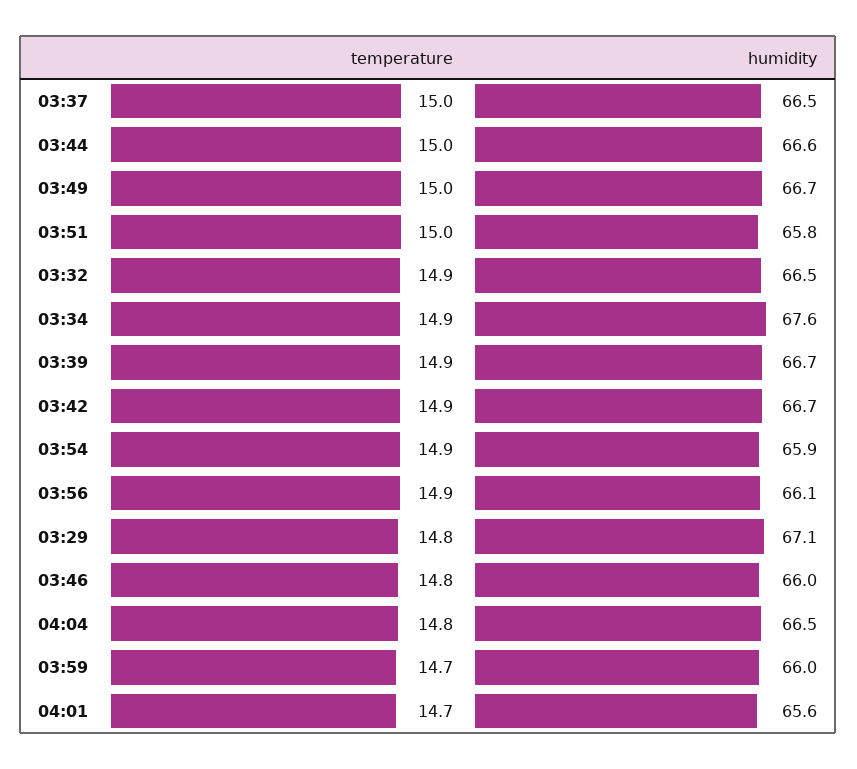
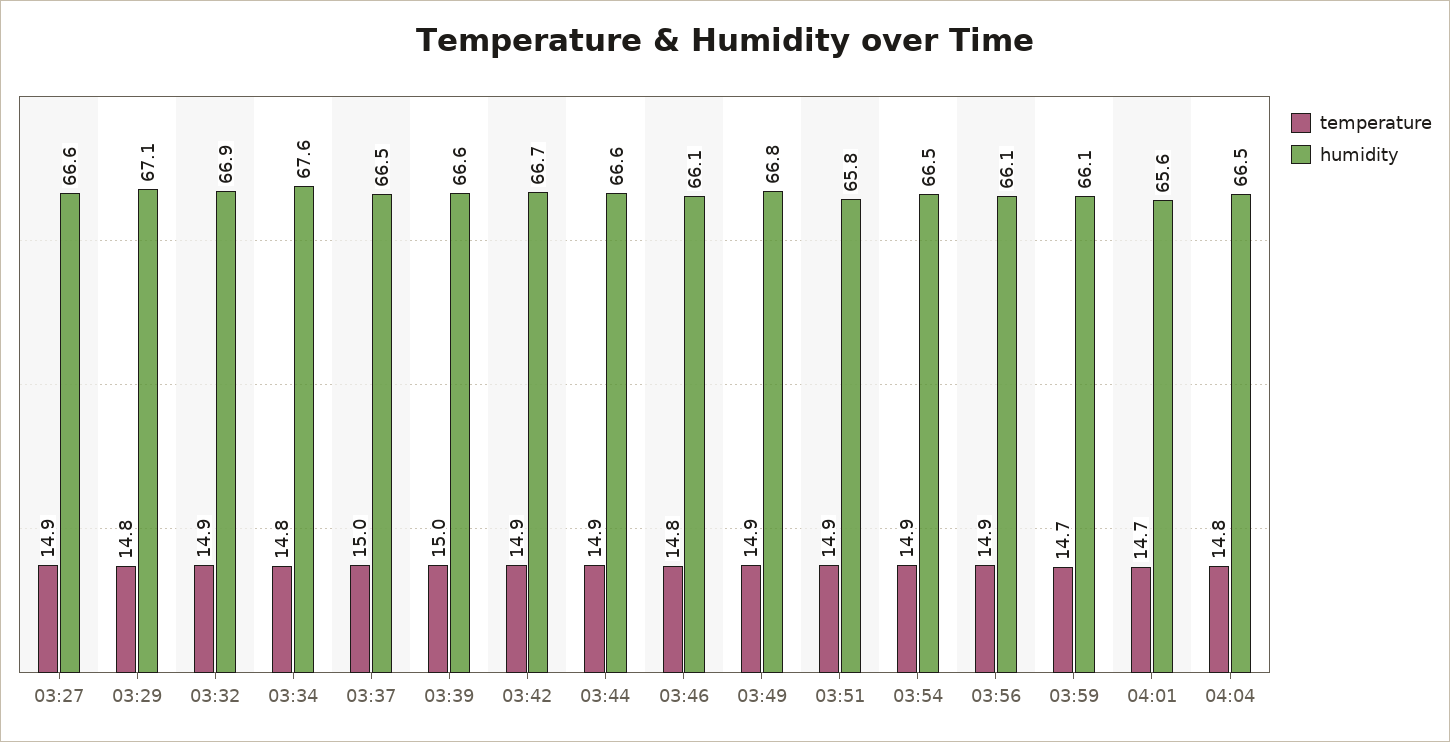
  {
    "temperature": {
      "03:37": 15,
-     "03:44": 15,
+     "03:44": 14.9,
-     "03:49": 15,
+     "03:49": 14.9,
-     "03:51": 15,
+     "03:51": 14.9,
      "03:32": 14.9,
-     "03:34": 14.9,
+     "03:34": 14.8,
-     "03:39": 14.9,
+     "03:39": 15,
      "03:42": 14.9,
      "03:54": 14.9,
      "03:56": 14.9,
      "03:29": 14.8,
      "03:46": 14.8,
      "04:04": 14.8,
      "03:59": 14.7,
-     "04:01": 14.7
+     "04:01": 14.7,
+     "03:27": 14.9
    },
    "humidity": {
      "03:37": 66.5,
      "03:44": 66.6,
-     "03:49": 66.7,
+     "03:49": 66.8,
      "03:51": 65.8,
-     "03:32": 66.5,
+     "03:32": 66.9,
      "03:34": 67.6,
-     "03:39": 66.7,
+     "03:39": 66.6,
      "03:42": 66.7,
-     "03:54": 65.9,
+     "03:54": 66.5,
      "03:56": 66.1,
      "03:29": 67.1,
-     "03:46": 66,
+     "03:46": 66.1,
      "04:04": 66.5,
-     "03:59": 66,
+     "03:59": 66.1,
-     "04:01": 65.6
+     "04:01": 65.6,
+     "03:27": 66.6
    }
  }

